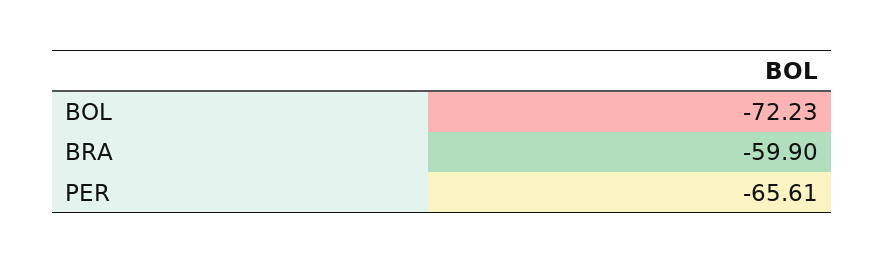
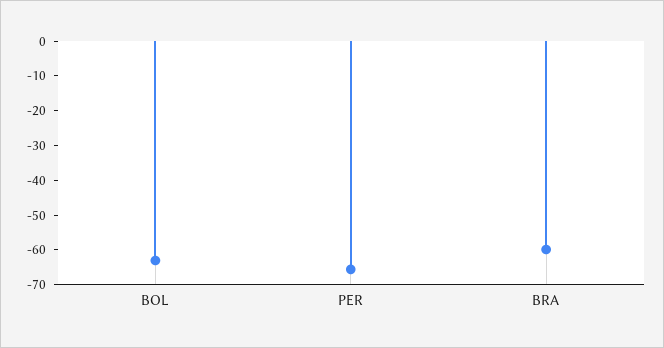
  {
-   "BOL": -72.23,
+   "BOL": -62.5,
    "BRA": -59.9,
    "PER": -65.61
  }

